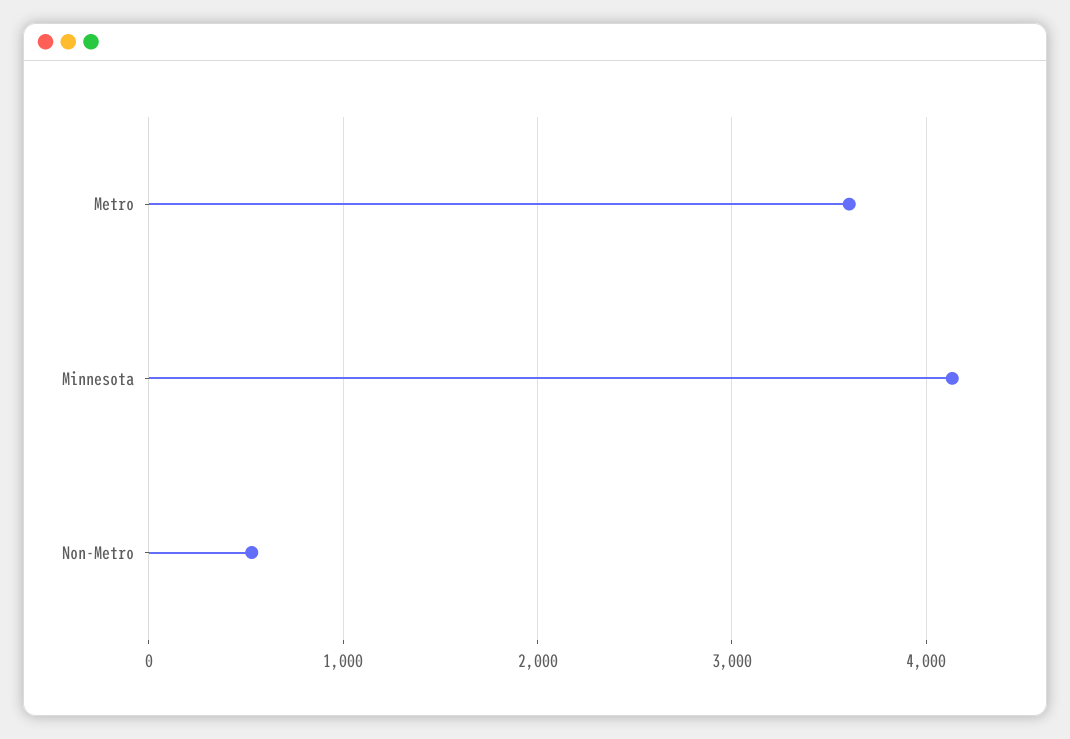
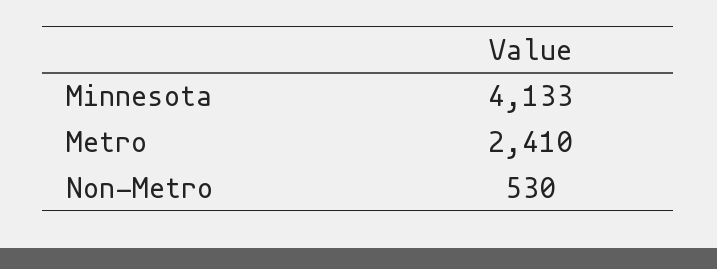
  {
-   "Metro": 3600,
+   "Metro": 2410,
    "Minnesota": 4133,
    "Non-Metro": 530
  }

